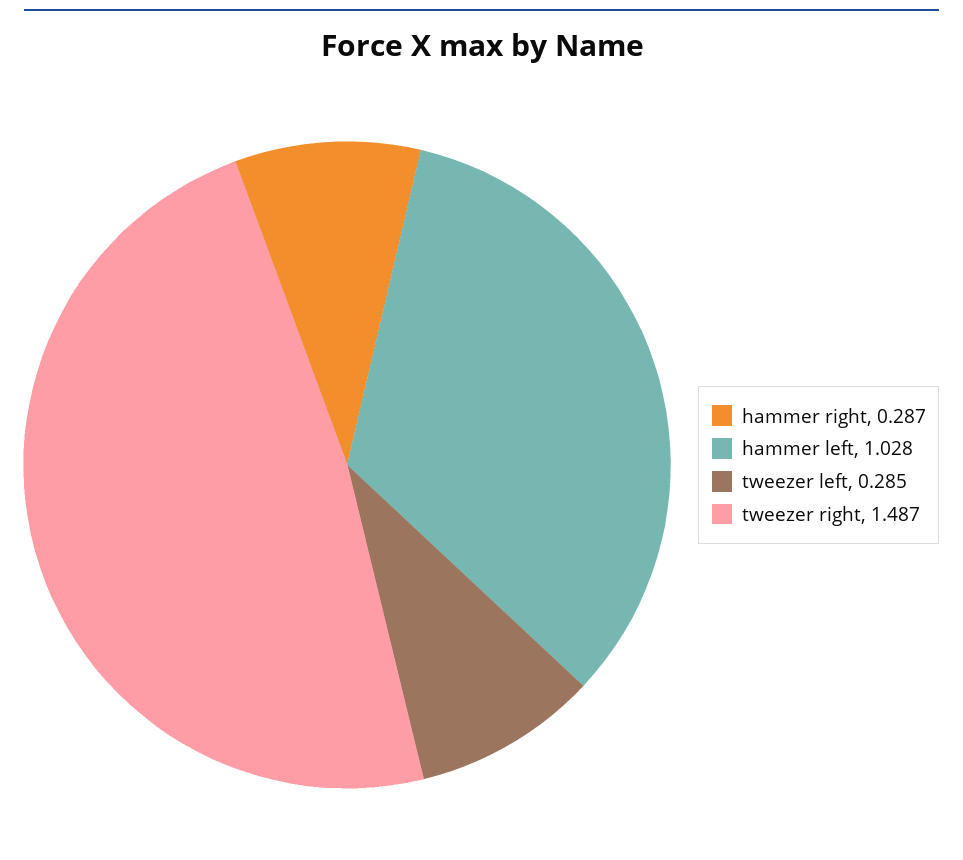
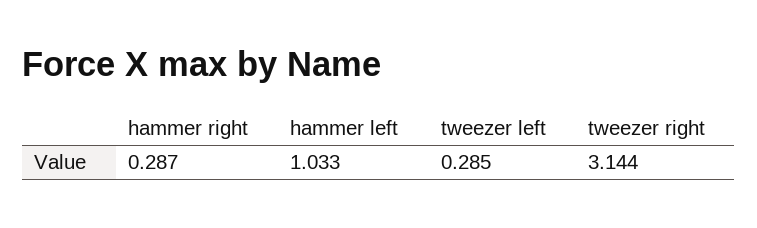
  {
    "hammer right": 0.287,
-   "hammer left": 1.028,
+   "hammer left": 1.033,
    "tweezer left": 0.285,
-   "tweezer right": 1.487
+   "tweezer right": 3.144
  }

